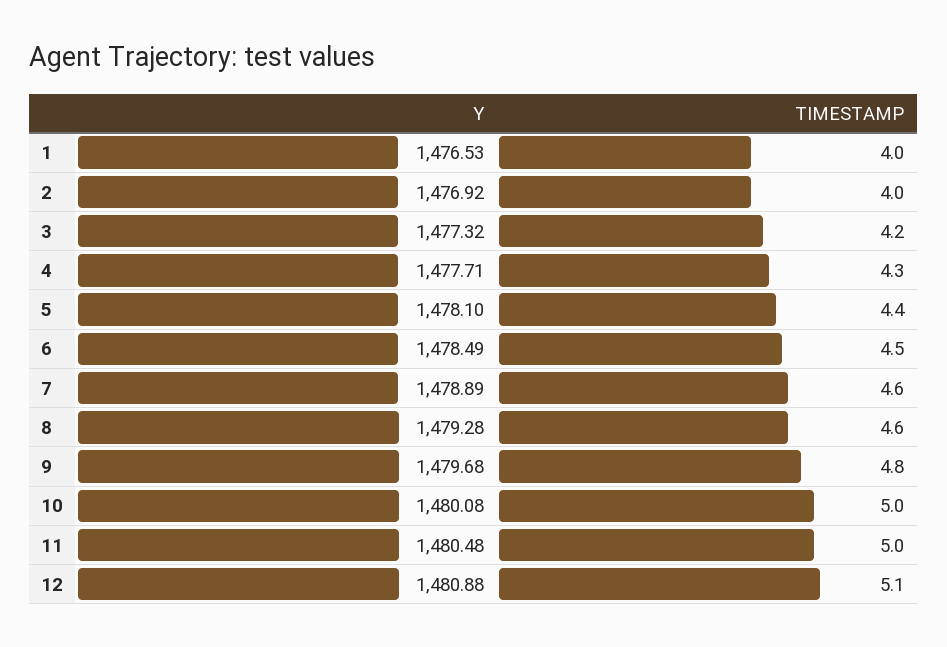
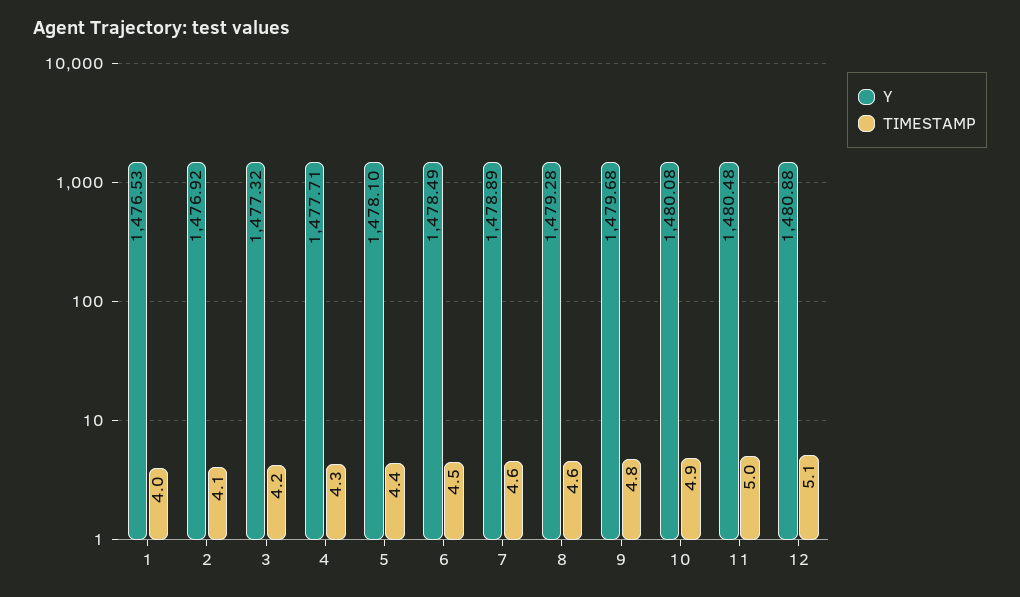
  {
    "Y": {
      "1": 1476.53,
      "2": 1476.92,
      "3": 1477.32,
      "4": 1477.71,
      "5": 1478.1,
      "6": 1478.49,
      "7": 1478.89,
      "8": 1479.28,
      "9": 1479.68,
      "10": 1480.08,
      "11": 1480.48,
      "12": 1480.88
    },
    "TIMESTAMP": {
      "1": 4,
-     "2": 4,
+     "2": 4.1,
      "3": 4.2,
      "4": 4.3,
      "5": 4.4,
      "6": 4.5,
      "7": 4.6,
      "8": 4.6,
      "9": 4.8,
-     "10": 5,
+     "10": 4.9,
      "11": 5,
      "12": 5.1
    }
  }

